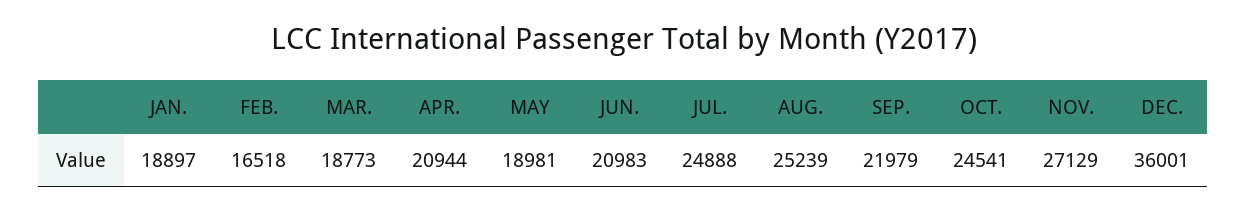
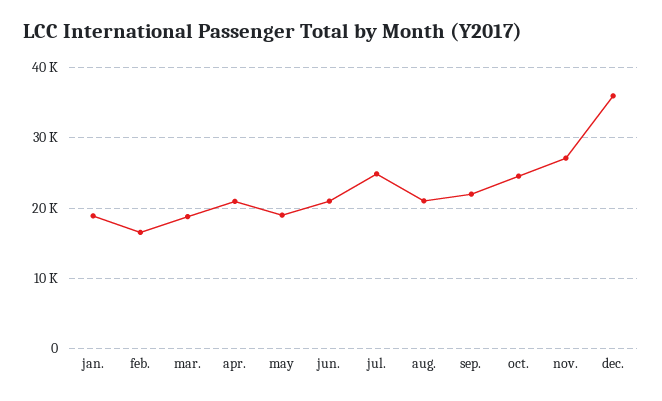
  {
    "JAN.": 18897,
    "FEB.": 16518,
    "MAR.": 18773,
    "APR.": 20944,
    "MAY": 18981,
    "JUN.": 20983,
    "JUL.": 24888,
-   "AUG.": 25239,
+   "AUG.": 21000,
    "SEP.": 21979,
    "OCT.": 24541,
    "NOV.": 27129,
    "DEC.": 36001
  }

